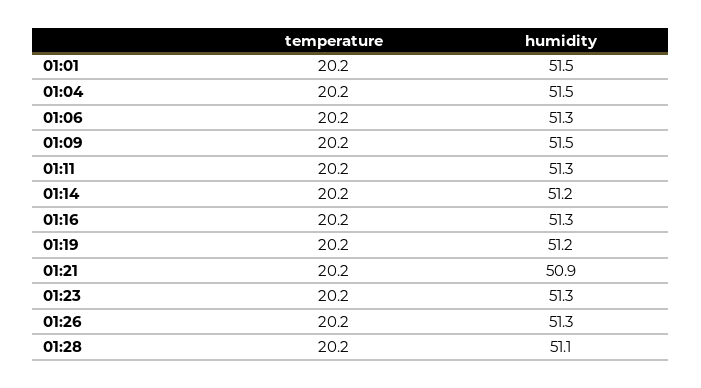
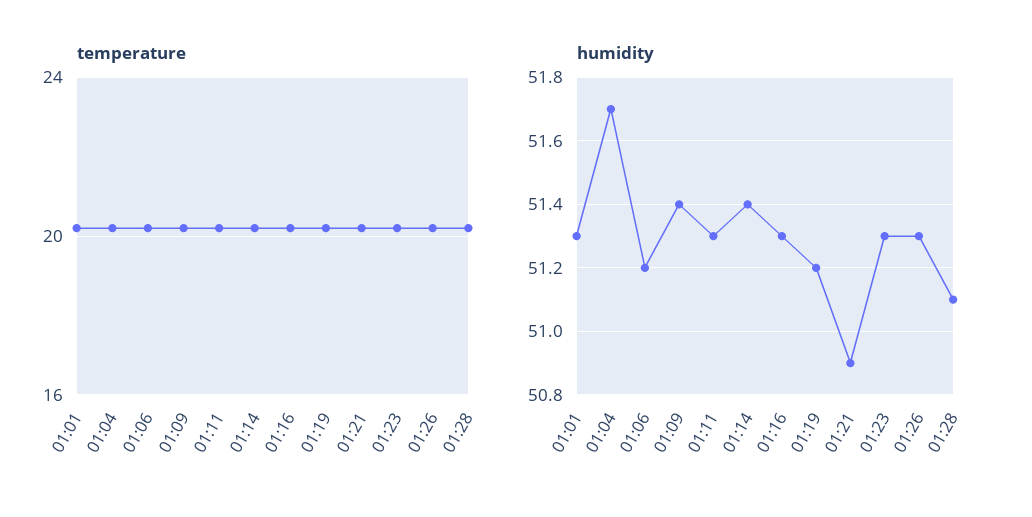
  {
    "temperature": {
      "01:01": 20.2,
      "01:04": 20.2,
      "01:06": 20.2,
      "01:09": 20.2,
      "01:11": 20.2,
      "01:14": 20.2,
      "01:16": 20.2,
      "01:19": 20.2,
      "01:21": 20.2,
      "01:23": 20.2,
      "01:26": 20.2,
      "01:28": 20.2
    },
    "humidity": {
-     "01:01": 51.5,
+     "01:01": 51.3,
-     "01:04": 51.5,
+     "01:04": 51.7,
-     "01:06": 51.3,
+     "01:06": 51.2,
-     "01:09": 51.5,
+     "01:09": 51.4,
      "01:11": 51.3,
-     "01:14": 51.2,
+     "01:14": 51.4,
      "01:16": 51.3,
      "01:19": 51.2,
      "01:21": 50.9,
      "01:23": 51.3,
      "01:26": 51.3,
      "01:28": 51.1
    }
  }

